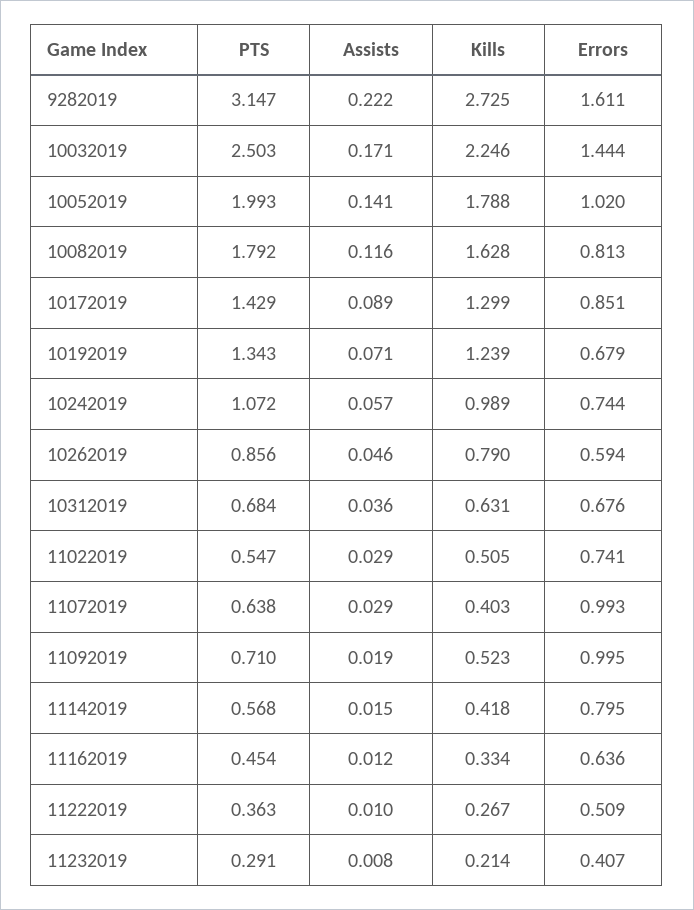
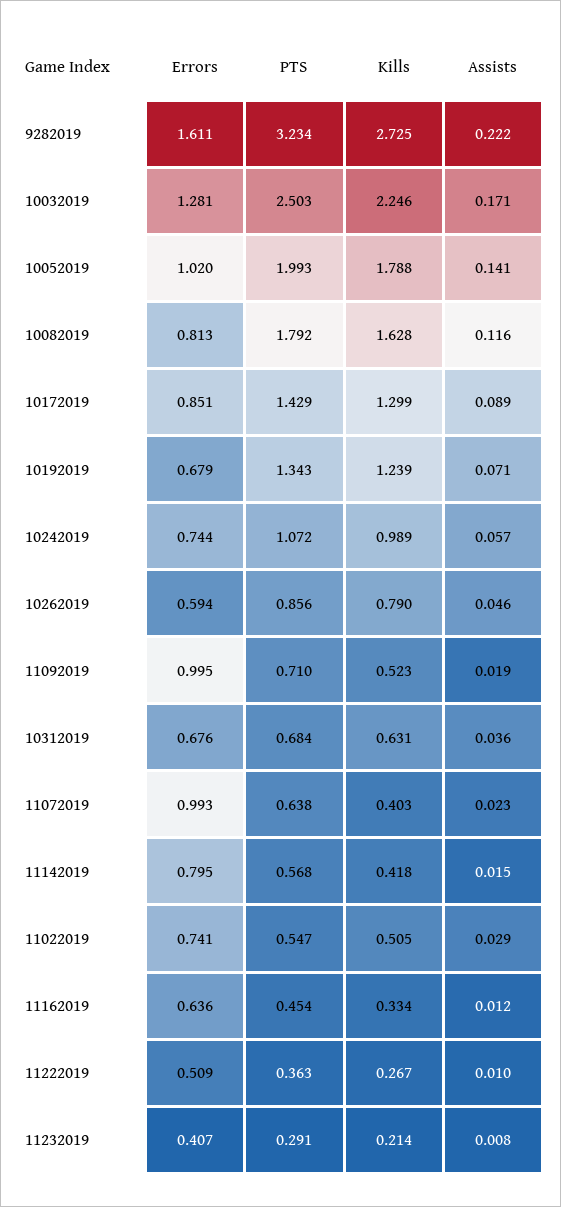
  {
    "PTS": {
-     "9282019": 3.147,
+     "9282019": 3.234,
      "10032019": 2.503,
      "10052019": 1.993,
      "10082019": 1.792,
      "10172019": 1.429,
      "10192019": 1.343,
      "10242019": 1.072,
      "10262019": 0.856,
      "10312019": 0.684,
      "11022019": 0.547,
      "11072019": 0.638,
      "11092019": 0.71,
      "11142019": 0.568,
      "11162019": 0.454,
      "11222019": 0.363,
      "11232019": 0.291
    },
    "Assists": {
      "9282019": 0.222,
      "10032019": 0.171,
      "10052019": 0.141,
      "10082019": 0.116,
      "10172019": 0.089,
      "10192019": 0.071,
      "10242019": 0.057,
      "10262019": 0.046,
      "10312019": 0.036,
      "11022019": 0.029,
-     "11072019": 0.029,
+     "11072019": 0.023,
      "11092019": 0.019,
      "11142019": 0.015,
      "11162019": 0.012,
      "11222019": 0.01,
      "11232019": 0.008
    },
    "Kills": {
      "9282019": 2.725,
      "10032019": 2.246,
      "10052019": 1.788,
      "10082019": 1.628,
      "10172019": 1.299,
      "10192019": 1.239,
      "10242019": 0.989,
      "10262019": 0.79,
      "10312019": 0.631,
      "11022019": 0.505,
      "11072019": 0.403,
      "11092019": 0.523,
      "11142019": 0.418,
      "11162019": 0.334,
      "11222019": 0.267,
      "11232019": 0.214
    },
    "Errors": {
      "9282019": 1.611,
-     "10032019": 1.444,
+     "10032019": 1.281,
      "10052019": 1.02,
      "10082019": 0.813,
      "10172019": 0.851,
      "10192019": 0.679,
      "10242019": 0.744,
      "10262019": 0.594,
      "10312019": 0.676,
      "11022019": 0.741,
      "11072019": 0.993,
      "11092019": 0.995,
      "11142019": 0.795,
      "11162019": 0.636,
      "11222019": 0.509,
      "11232019": 0.407
    }
  }

